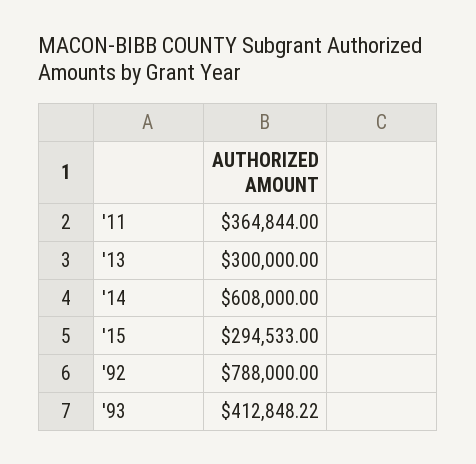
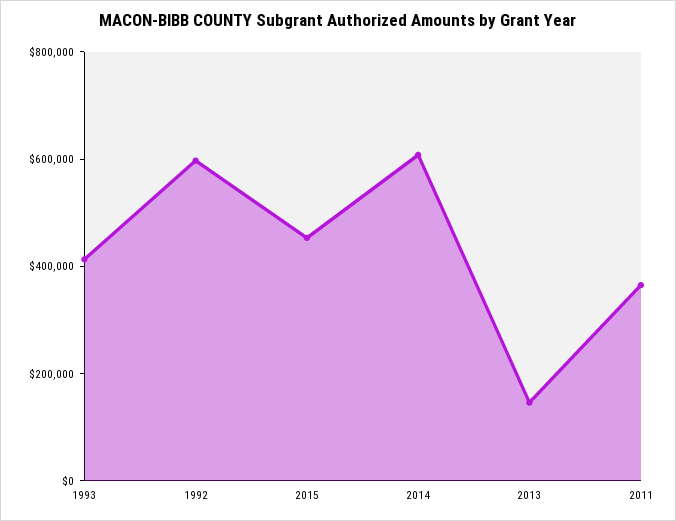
  {
    "'11": 364844,
-   "'13": 300000,
+   "'13": 150000,
    "'14": 608000,
-   "'15": 294533,
+   "'15": 450000,
-   "'92": 788000,
+   "'92": 600000,
    "'93": 412848.22
  }

